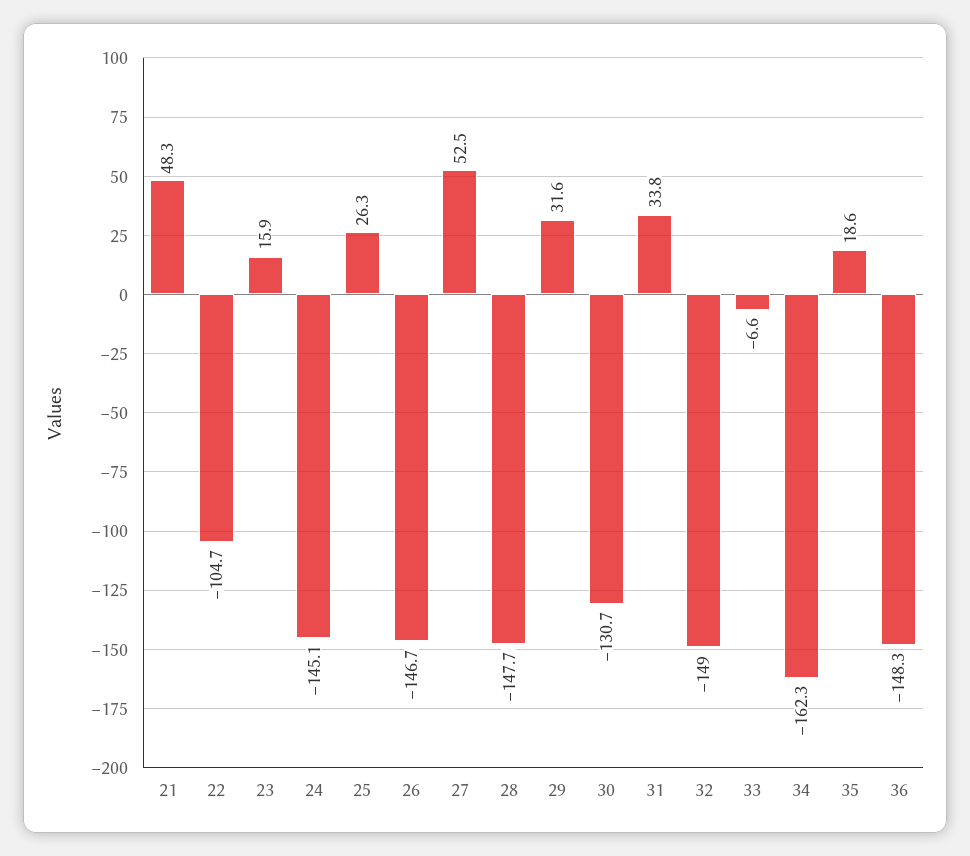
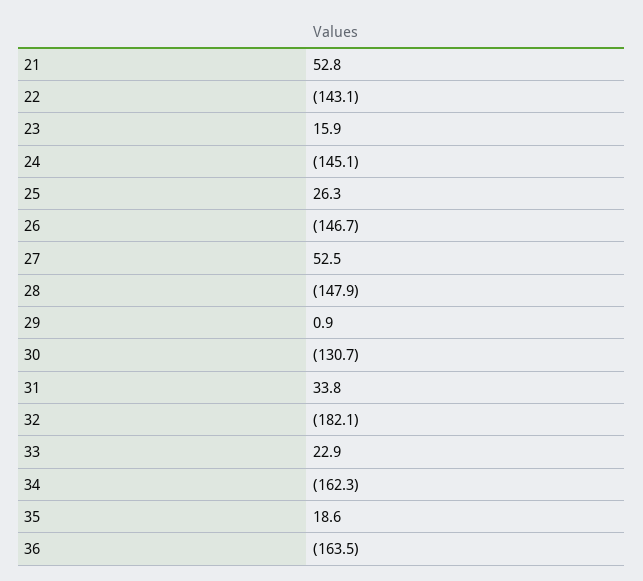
  {
-   "21": 48.3,
+   "21": 52.8,
-   "22": -104.7,
+   "22": -143.1,
    "23": 15.9,
    "24": -145.1,
    "25": 26.3,
    "26": -146.7,
    "27": 52.5,
-   "28": -147.7,
+   "28": -147.9,
-   "29": 31.6,
+   "29": 0.9,
    "30": -130.7,
    "31": 33.8,
-   "32": -149,
+   "32": -182.1,
-   "33": -6.6,
+   "33": 22.9,
    "34": -162.3,
    "35": 18.6,
-   "36": -148.3
+   "36": -163.5
  }

